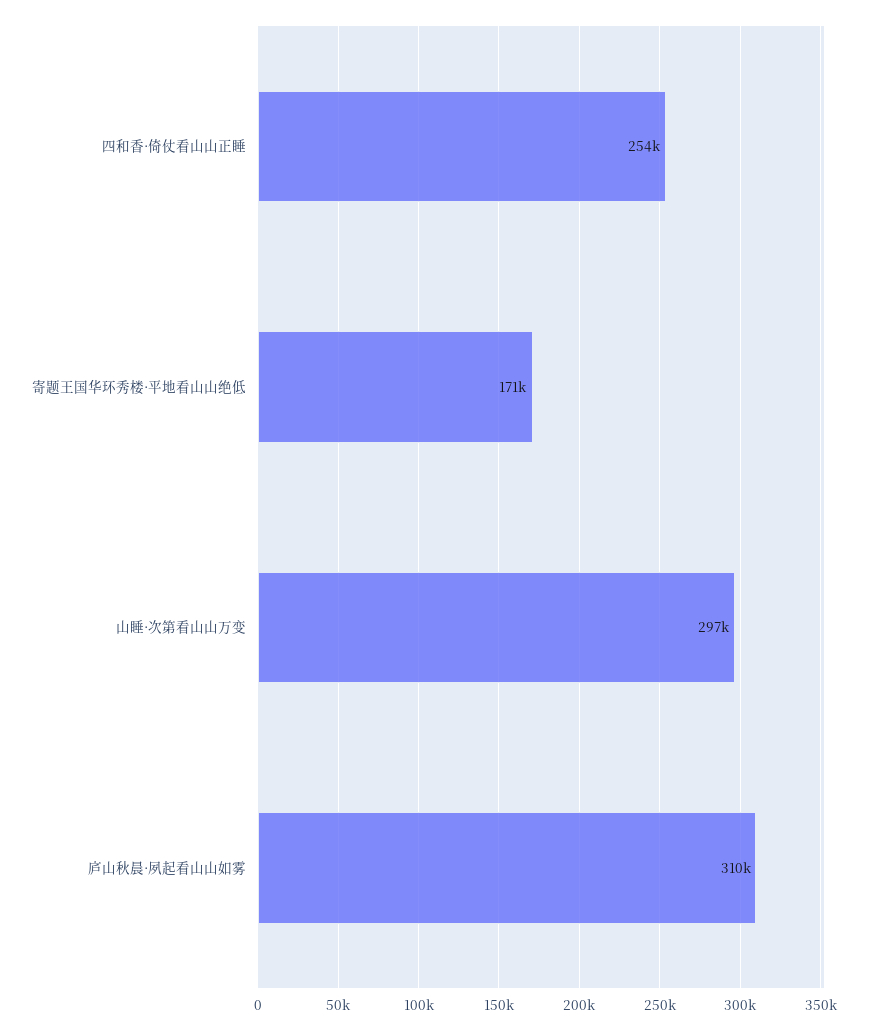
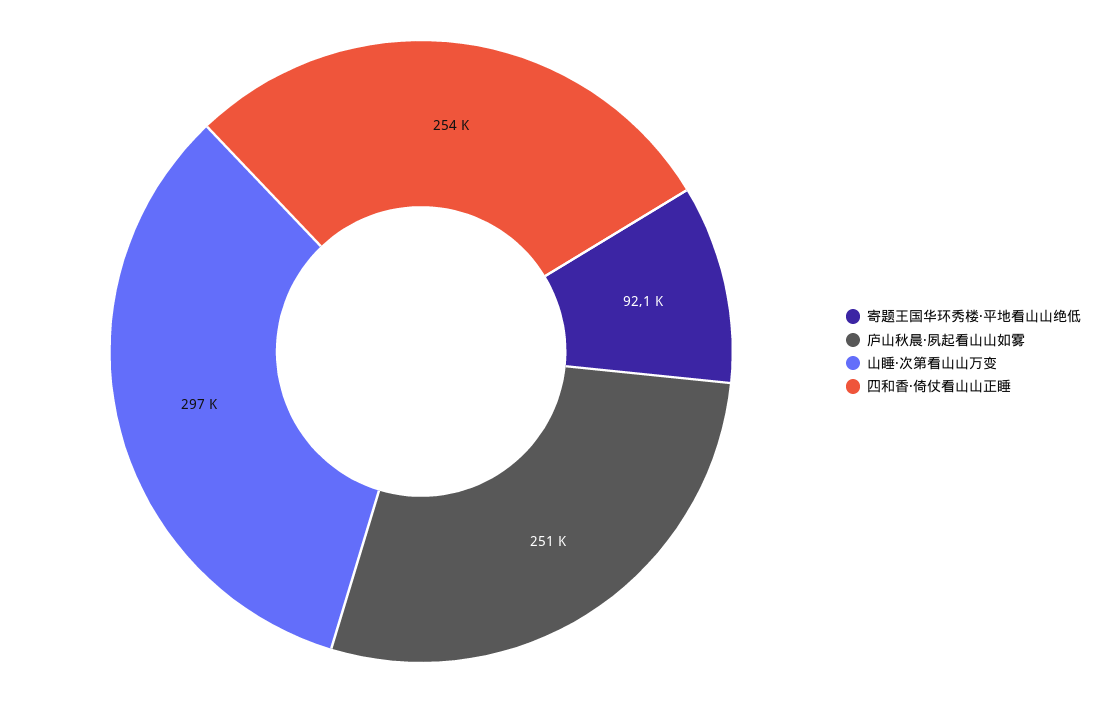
  {
    "四和香·倚仗看山山正睡": 254000,
-   "寄题王国华环秀楼·平地看山山绝低": 171000,
+   "寄题王国华环秀楼·平地看山山绝低": 92100,
    "山睡·次第看山山万变": 297000,
-   "庐山秋晨·夙起看山山如雾": 310000
+   "庐山秋晨·夙起看山山如雾": 251000
  }

